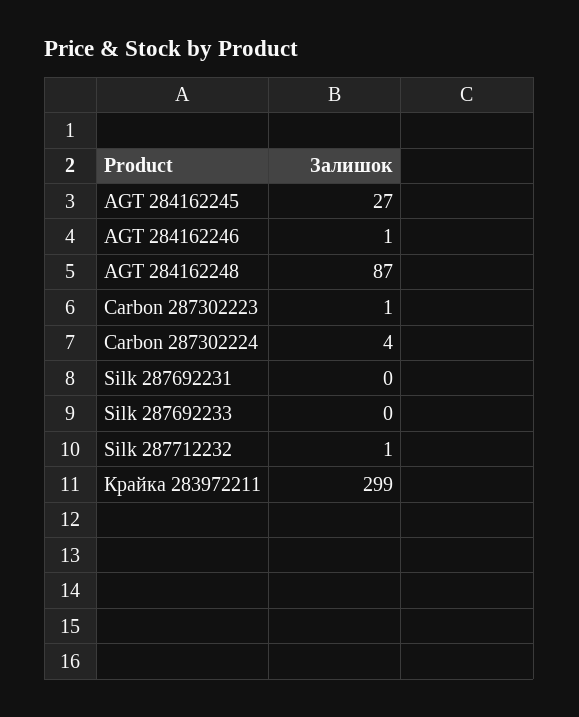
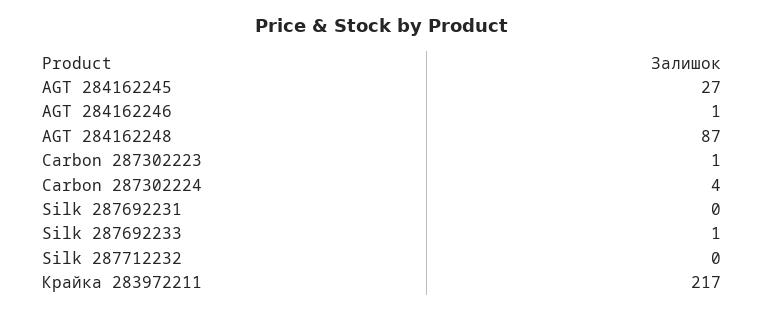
  {
    "AGT 284162245": 27,
    "AGT 284162246": 1,
    "AGT 284162248": 87,
    "Carbon 287302223": 1,
    "Carbon 287302224": 4,
    "Silk 287692231": 0,
-   "Silk 287692233": 0,
+   "Silk 287692233": 1,
-   "Silk 287712232": 1,
+   "Silk 287712232": 0,
-   "Крайка 283972211": 299
+   "Крайка 283972211": 217
  }

